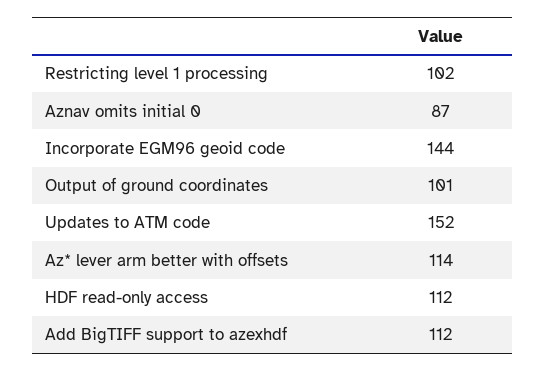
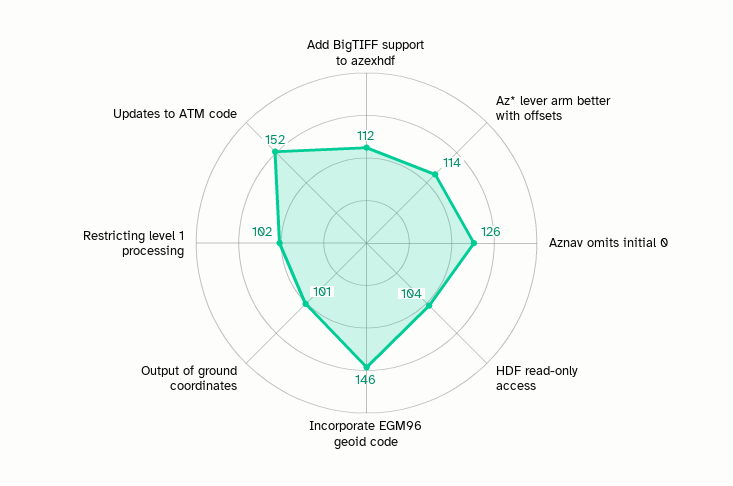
  {
    "Restricting level 1 processing": 102,
-   "Aznav omits initial 0": 87,
+   "Aznav omits initial 0": 126,
-   "Incorporate EGM96 geoid code": 144,
+   "Incorporate EGM96 geoid code": 146,
    "Output of ground coordinates": 101,
    "Updates to ATM code": 152,
    "Az* lever arm better with offsets": 114,
-   "HDF read-only access": 112,
+   "HDF read-only access": 104,
    "Add BigTIFF support to azexhdf": 112
  }

